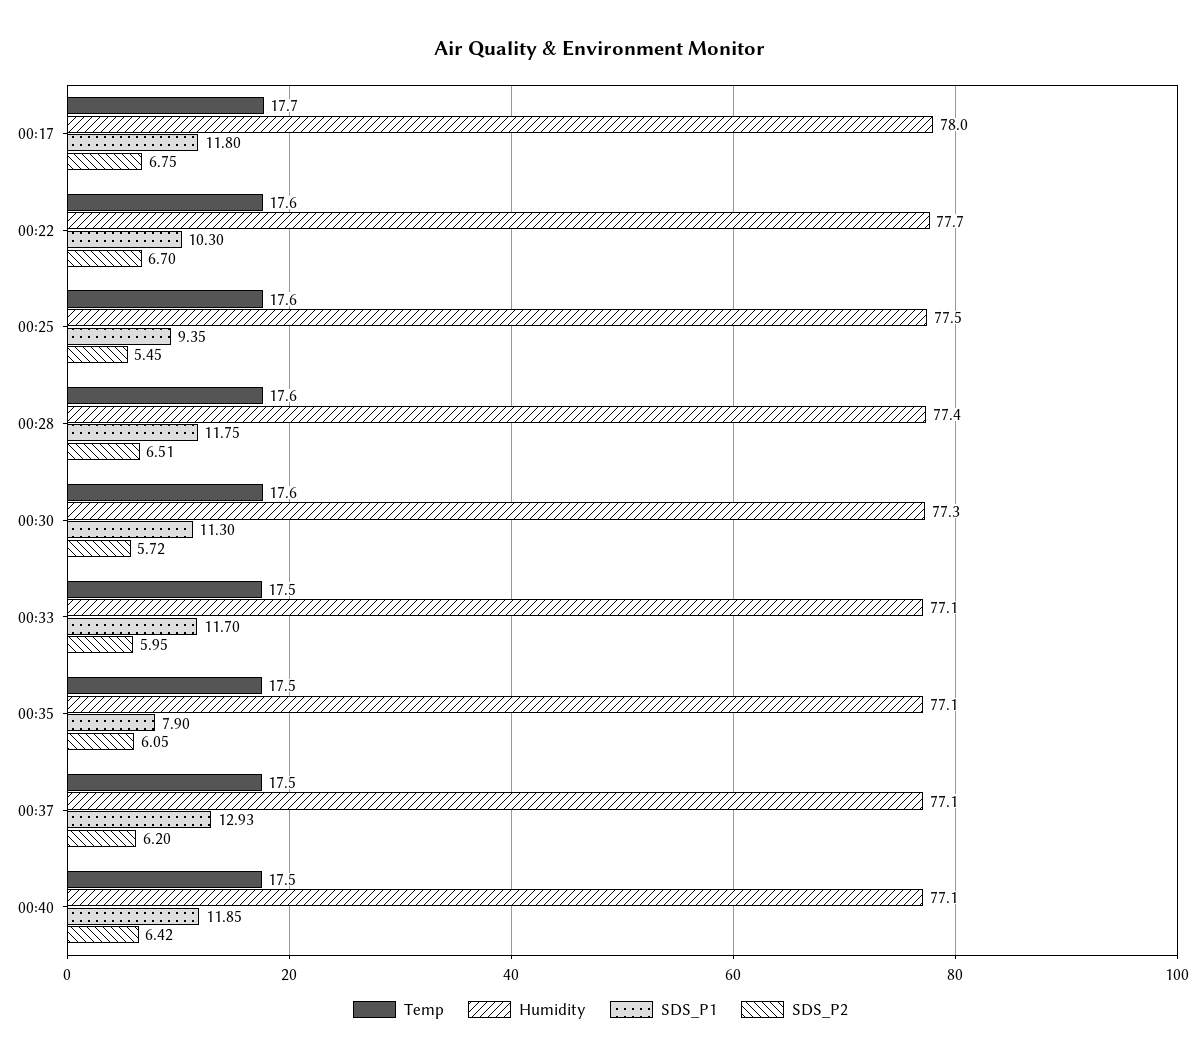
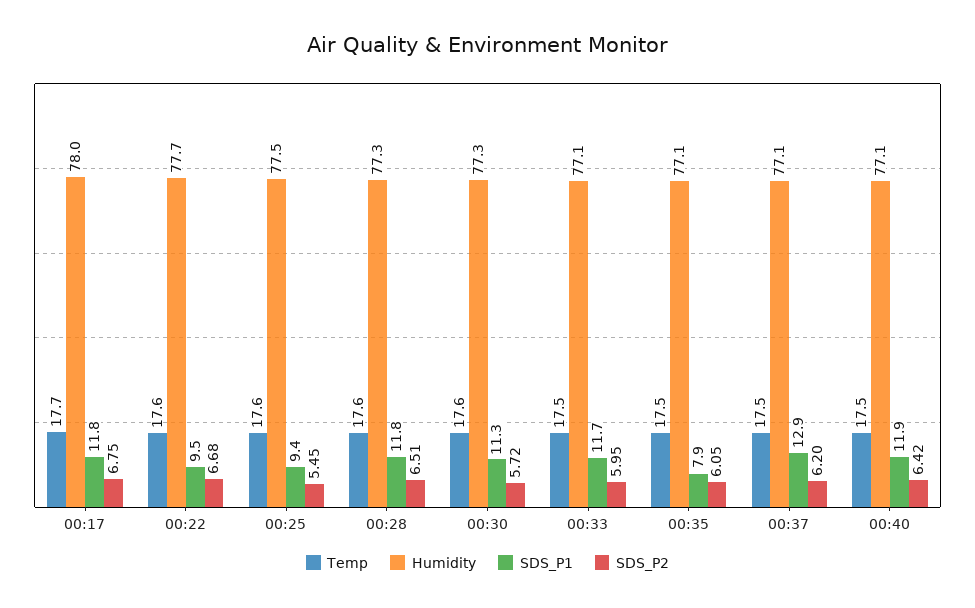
  {
    "Temp": {
      "00:17": 17.7,
      "00:22": 17.6,
      "00:25": 17.6,
      "00:28": 17.6,
      "00:30": 17.6,
      "00:33": 17.5,
      "00:35": 17.5,
      "00:37": 17.5,
      "00:40": 17.5
    },
    "Humidity": {
      "00:17": 78,
      "00:22": 77.7,
      "00:25": 77.5,
-     "00:28": 77.4,
+     "00:28": 77.3,
      "00:30": 77.3,
      "00:33": 77.1,
      "00:35": 77.1,
      "00:37": 77.1,
      "00:40": 77.1
    },
    "SDS_P1": {
      "00:17": 11.8,
-     "00:22": 10.3,
+     "00:22": 9.5,
      "00:25": 9.35,
      "00:28": 11.75,
      "00:30": 11.3,
      "00:33": 11.7,
      "00:35": 7.9,
      "00:37": 12.93,
      "00:40": 11.85
    },
    "SDS_P2": {
      "00:17": 6.75,
-     "00:22": 6.7,
+     "00:22": 6.68,
      "00:25": 5.45,
      "00:28": 6.51,
      "00:30": 5.72,
      "00:33": 5.95,
      "00:35": 6.05,
      "00:37": 6.2,
      "00:40": 6.42
    }
  }

